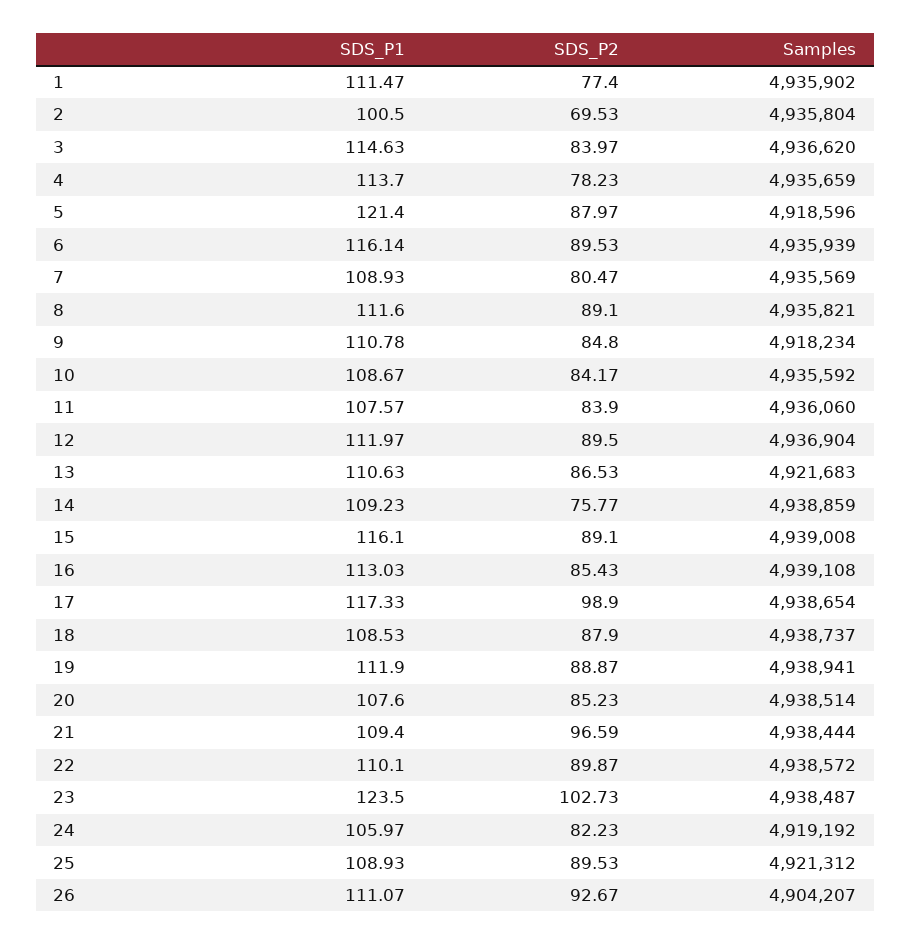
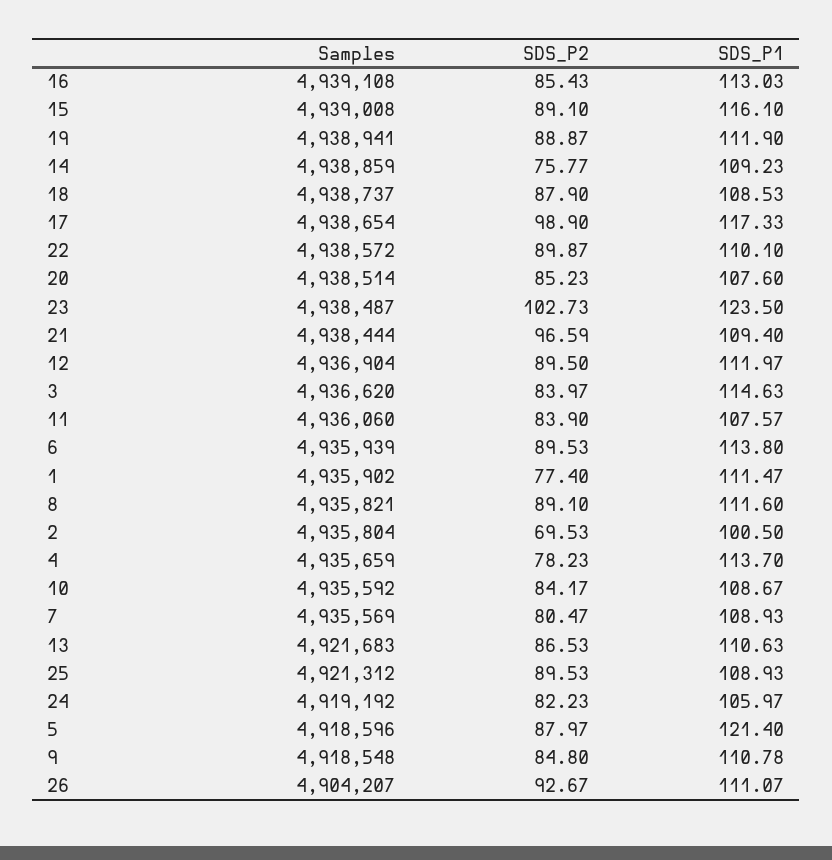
  {
    "SDS_P1": {
      "1": 111.47,
      "2": 100.5,
      "3": 114.63,
      "4": 113.7,
      "5": 121.4,
-     "6": 116.14,
+     "6": 113.8,
      "7": 108.93,
      "8": 111.6,
      "9": 110.78,
      "10": 108.67,
      "11": 107.57,
      "12": 111.97,
      "13": 110.63,
      "14": 109.23,
      "15": 116.1,
      "16": 113.03,
      "17": 117.33,
      "18": 108.53,
      "19": 111.9,
      "20": 107.6,
      "21": 109.4,
      "22": 110.1,
      "23": 123.5,
      "24": 105.97,
      "25": 108.93,
      "26": 111.07
    },
    "SDS_P2": {
      "1": 77.4,
      "2": 69.53,
      "3": 83.97,
      "4": 78.23,
      "5": 87.97,
      "6": 89.53,
      "7": 80.47,
      "8": 89.1,
      "9": 84.8,
      "10": 84.17,
      "11": 83.9,
      "12": 89.5,
      "13": 86.53,
      "14": 75.77,
      "15": 89.1,
      "16": 85.43,
      "17": 98.9,
      "18": 87.9,
      "19": 88.87,
      "20": 85.23,
      "21": 96.59,
      "22": 89.87,
      "23": 102.73,
      "24": 82.23,
      "25": 89.53,
      "26": 92.67
    },
    "Samples": {
      "1": 4935902,
      "2": 4935804,
      "3": 4936620,
      "4": 4935659,
      "5": 4918596,
      "6": 4935939,
      "7": 4935569,
      "8": 4935821,
-     "9": 4918234,
+     "9": 4918548,
      "10": 4935592,
      "11": 4936060,
      "12": 4936904,
      "13": 4921683,
      "14": 4938859,
      "15": 4939008,
      "16": 4939108,
      "17": 4938654,
      "18": 4938737,
      "19": 4938941,
      "20": 4938514,
      "21": 4938444,
      "22": 4938572,
      "23": 4938487,
      "24": 4919192,
      "25": 4921312,
      "26": 4904207
    }
  }

